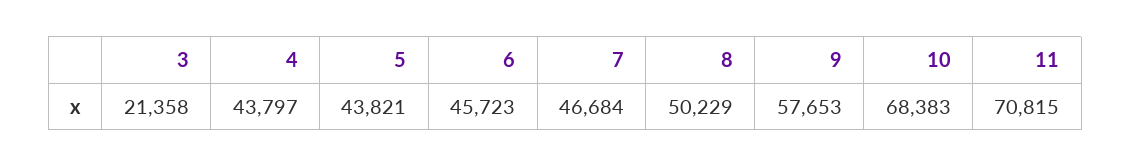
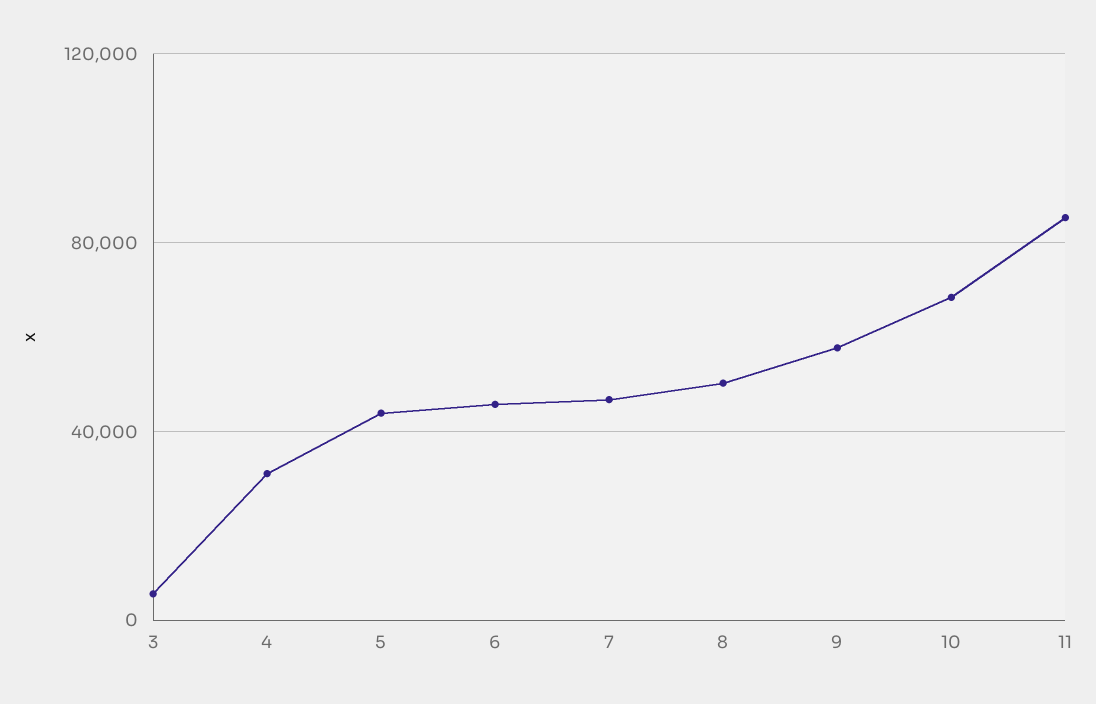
  {
-   "3": 21358,
+   "3": 5000,
-   "4": 43797,
+   "4": 30000,
    "5": 43821,
    "6": 45723,
    "7": 46684,
    "8": 50229,
    "9": 57653,
    "10": 68383,
-   "11": 70815
+   "11": 85000
  }

